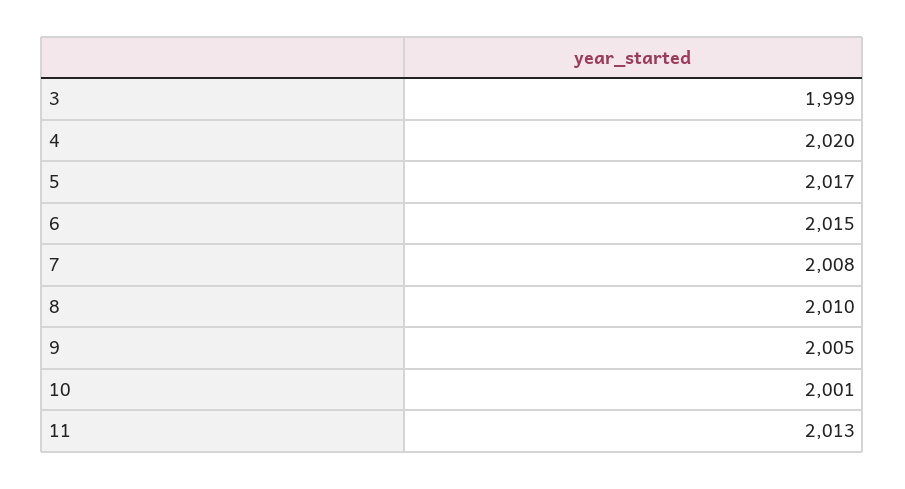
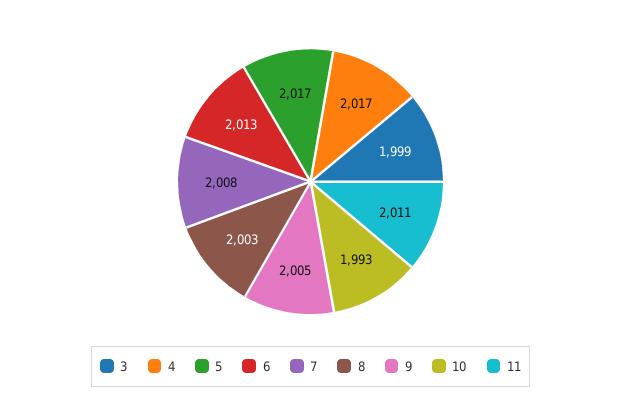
  {
    "3": 1999,
-   "4": 2020,
+   "4": 2017,
    "5": 2017,
-   "6": 2015,
+   "6": 2013,
    "7": 2008,
-   "8": 2010,
+   "8": 2003,
    "9": 2005,
-   "10": 2001,
+   "10": 1993,
-   "11": 2013
+   "11": 2011
  }

